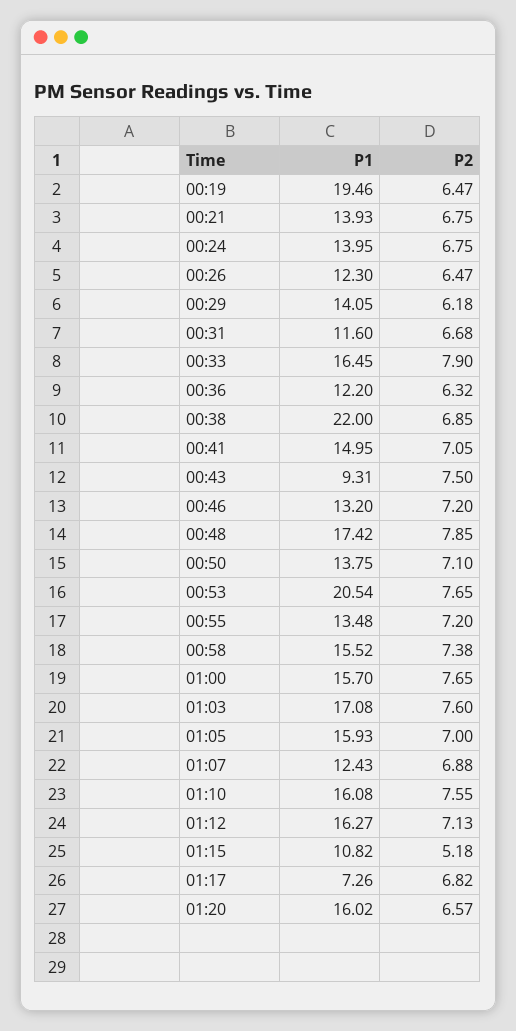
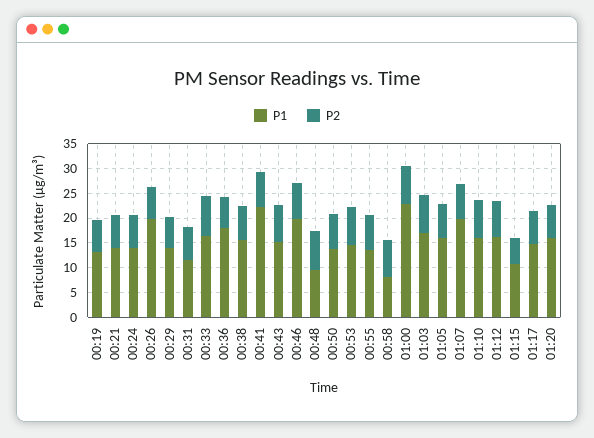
  {
    "P1": {
-     "00:19": 19.46,
+     "00:19": 12.5,
      "00:21": 13.93,
      "00:24": 13.95,
-     "00:26": 12.3,
+     "00:26": 20,
      "00:29": 14.05,
      "00:31": 11.6,
      "00:33": 16.45,
-     "00:36": 12.2,
+     "00:36": 17.5,
-     "00:38": 22,
+     "00:38": 15,
-     "00:41": 14.95,
+     "00:41": 22.5,
-     "00:43": 9.31,
+     "00:43": 15,
-     "00:46": 13.2,
+     "00:46": 20,
-     "00:48": 17.42,
+     "00:48": 10,
      "00:50": 13.75,
-     "00:53": 20.54,
+     "00:53": 15,
      "00:55": 13.48,
-     "00:58": 15.52,
+     "00:58": 7.5,
-     "01:00": 15.7,
+     "01:00": 22.5,
      "01:03": 17.08,
      "01:05": 15.93,
-     "01:07": 12.43,
+     "01:07": 20,
      "01:10": 16.08,
      "01:12": 16.27,
      "01:15": 10.82,
-     "01:17": 7.26,
+     "01:17": 15,
      "01:20": 16.02
    },
    "P2": {
      "00:19": 6.47,
      "00:21": 6.75,
      "00:24": 6.75,
      "00:26": 6.47,
      "00:29": 6.18,
      "00:31": 6.68,
      "00:33": 7.9,
      "00:36": 6.32,
      "00:38": 6.85,
      "00:41": 7.05,
      "00:43": 7.5,
      "00:46": 7.2,
      "00:48": 7.85,
      "00:50": 7.1,
      "00:53": 7.65,
      "00:55": 7.2,
      "00:58": 7.38,
      "01:00": 7.65,
      "01:03": 7.6,
      "01:05": 7,
      "01:07": 6.88,
      "01:10": 7.55,
      "01:12": 7.13,
      "01:15": 5.18,
      "01:17": 6.82,
      "01:20": 6.57
    }
  }

